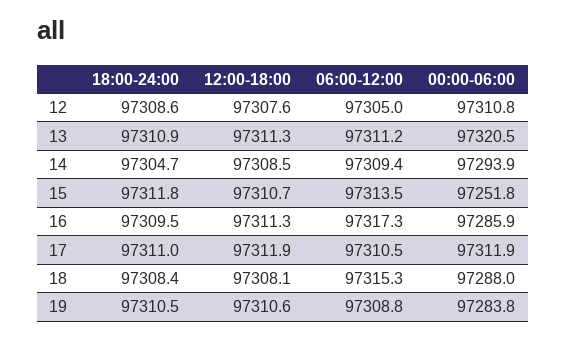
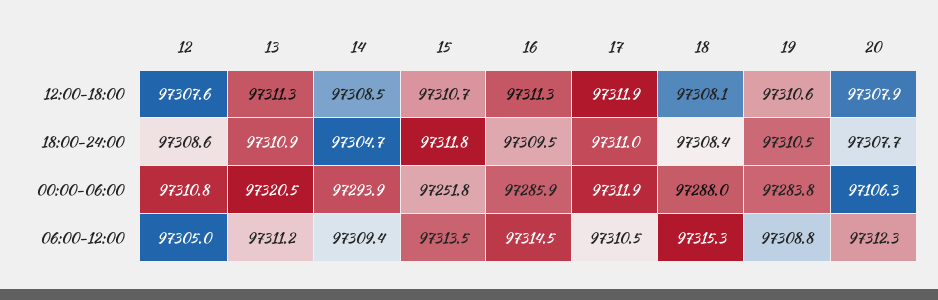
  {
    "18:00-24:00": {
      "12": 97308.6,
      "13": 97310.9,
      "14": 97304.7,
      "15": 97311.8,
      "16": 97309.5,
      "17": 97311,
      "18": 97308.4,
-     "19": 97310.5
+     "19": 97310.5,
+     "20": 97307.7
    },
    "12:00-18:00": {
      "12": 97307.6,
      "13": 97311.3,
      "14": 97308.5,
      "15": 97310.7,
      "16": 97311.3,
      "17": 97311.9,
      "18": 97308.1,
-     "19": 97310.6
+     "19": 97310.6,
+     "20": 97307.9
    },
    "06:00-12:00": {
      "12": 97305,
      "13": 97311.2,
      "14": 97309.4,
      "15": 97313.5,
-     "16": 97317.3,
+     "16": 97314.5,
      "17": 97310.5,
      "18": 97315.3,
-     "19": 97308.8
+     "19": 97308.8,
+     "20": 97312.3
    },
    "00:00-06:00": {
      "12": 97310.8,
      "13": 97320.5,
      "14": 97293.9,
      "15": 97251.8,
      "16": 97285.9,
      "17": 97311.9,
      "18": 97288,
-     "19": 97283.8
+     "19": 97283.8,
+     "20": 97106.3
    }
  }

